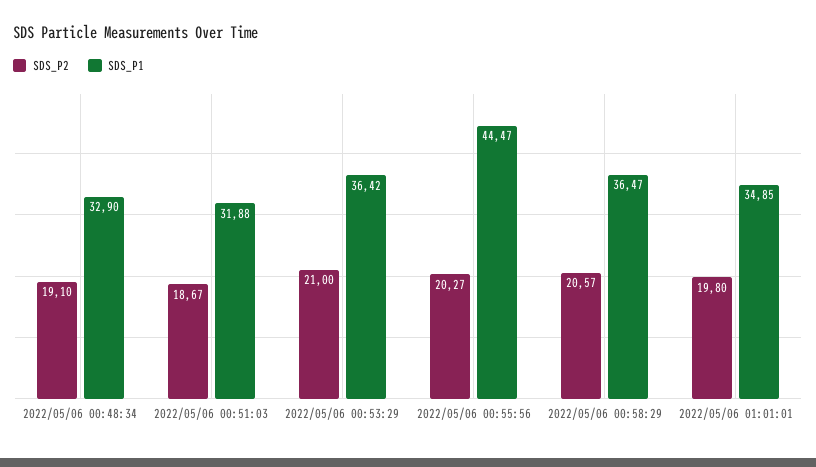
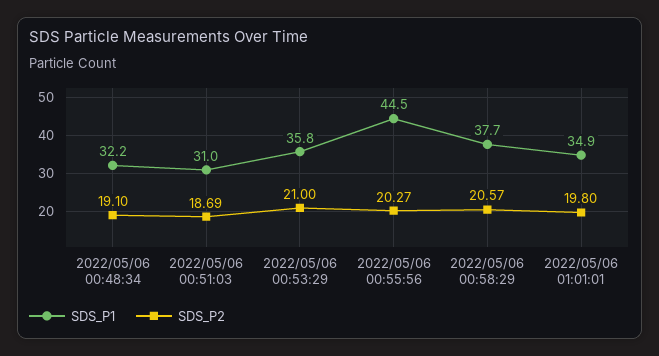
  {
    "SDS_P2": {
      "2022/05/06 00:48:34": 19.1,
-     "2022/05/06 00:51:03": 18.67,
+     "2022/05/06 00:51:03": 18.69,
      "2022/05/06 00:53:29": 21,
      "2022/05/06 00:55:56": 20.27,
      "2022/05/06 00:58:29": 20.57,
      "2022/05/06 01:01:01": 19.8
    },
    "SDS_P1": {
-     "2022/05/06 00:48:34": 32.9,
+     "2022/05/06 00:48:34": 32.2,
-     "2022/05/06 00:51:03": 31.88,
+     "2022/05/06 00:51:03": 31,
-     "2022/05/06 00:53:29": 36.42,
+     "2022/05/06 00:53:29": 35.8,
      "2022/05/06 00:55:56": 44.47,
-     "2022/05/06 00:58:29": 36.47,
+     "2022/05/06 00:58:29": 37.7,
      "2022/05/06 01:01:01": 34.85
    }
  }

